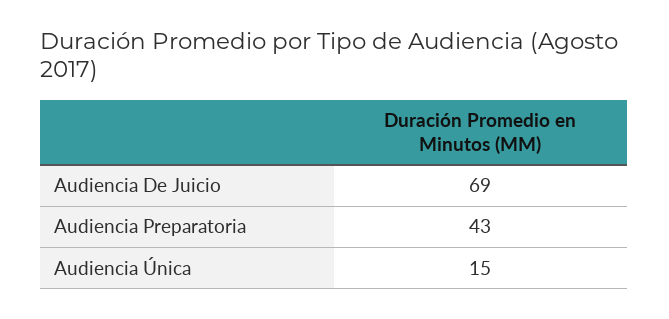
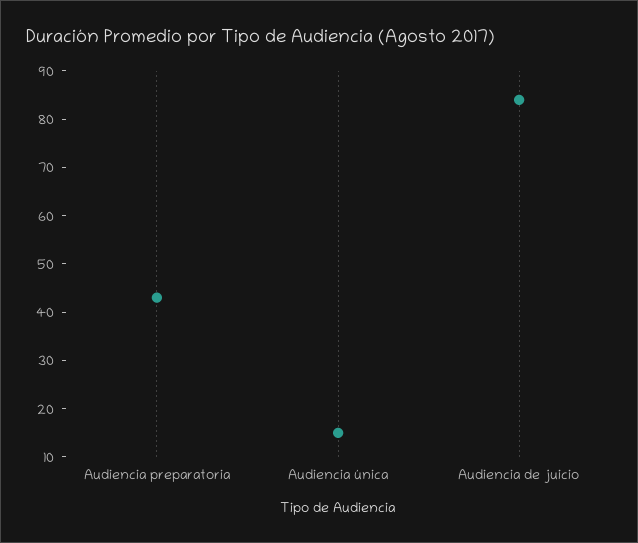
  {
-   "Audiencia De Juicio": 69,
+   "Audiencia De Juicio": 85,
    "Audiencia Preparatoria": 43,
    "Audiencia Única": 15
  }

